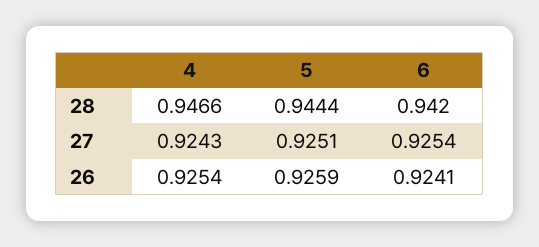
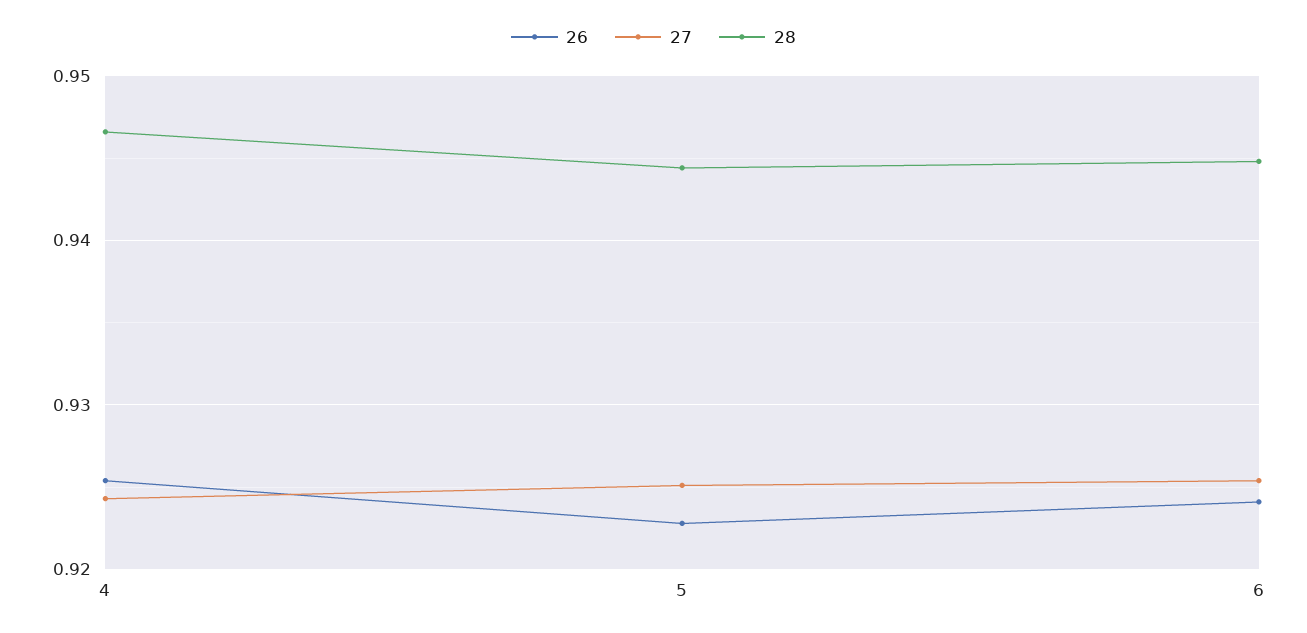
  {
    "28": {
      "4": 0.9466,
      "5": 0.9444,
-     "6": 0.942
+     "6": 0.945
    },
    "27": {
      "4": 0.9243,
      "5": 0.9251,
      "6": 0.9254
    },
    "26": {
      "4": 0.9254,
-     "5": 0.9259,
+     "5": 0.923,
      "6": 0.9241
    }
  }

